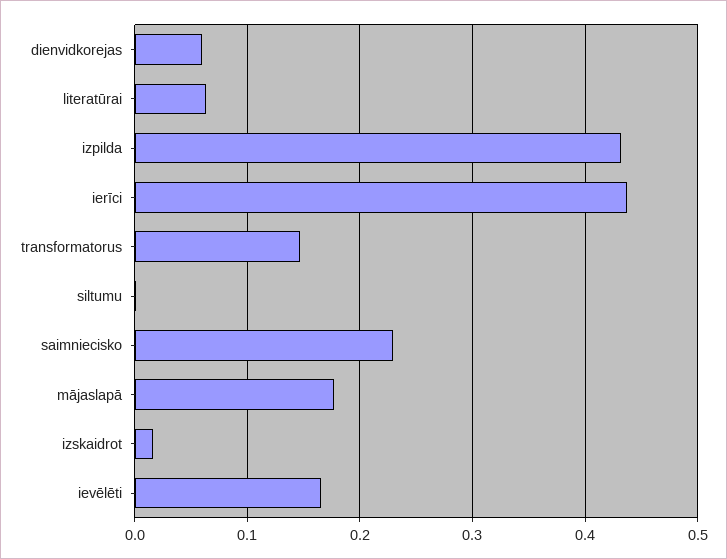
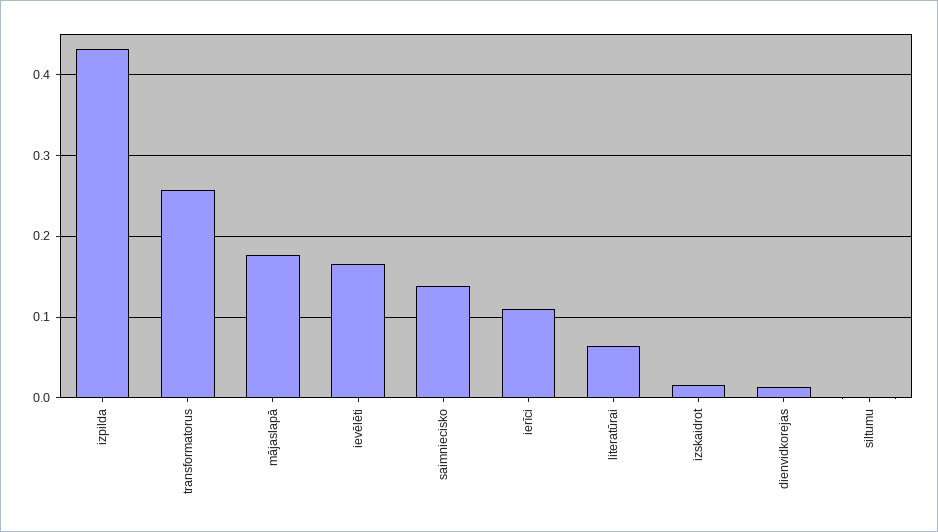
  {
-   "dienvidkorejas": 0.06,
+   "dienvidkorejas": 0.01,
    "literatūrai": 0.06,
    "izpilda": 0.43,
-   "ierīci": 0.44,
+   "ierīci": 0.11,
-   "transformatorus": 0.15,
+   "transformatorus": 0.26,
    "siltumu": 0,
-   "saimniecisko": 0.23,
+   "saimniecisko": 0.14,
    "mājaslapā": 0.18,
    "izskaidrot": 0.02,
    "ievēlēti": 0.17
  }

